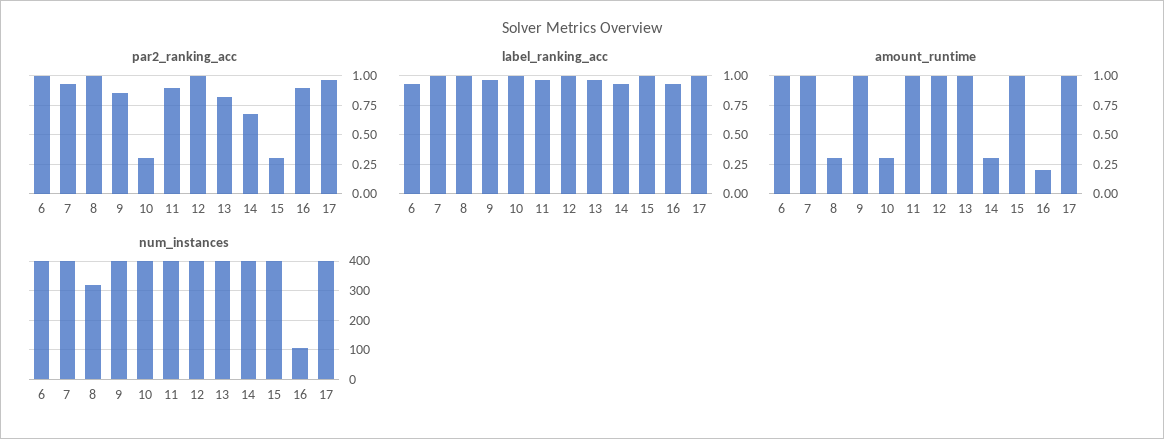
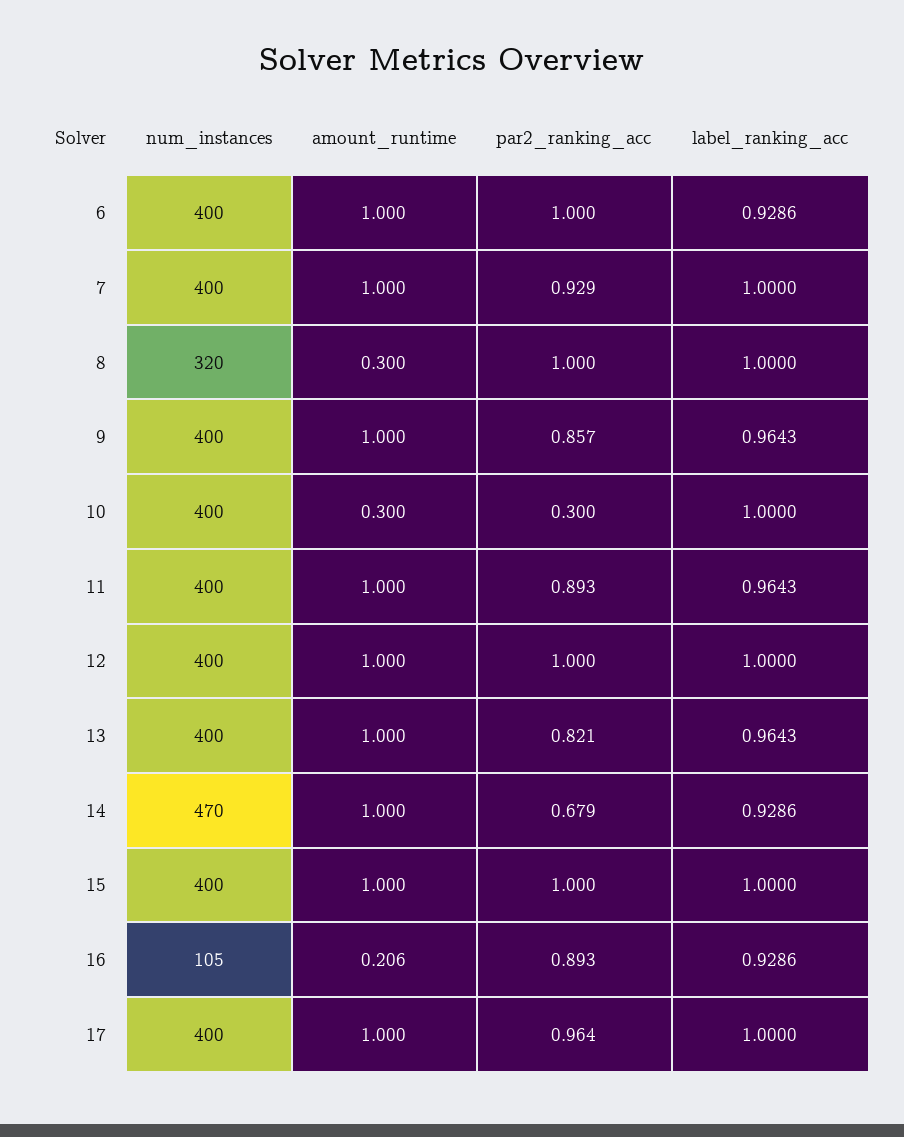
  {
    "par2_ranking_acc": {
      "6": 1,
      "7": 0.929,
      "8": 1,
      "9": 0.857,
      "10": 0.3,
      "11": 0.893,
      "12": 1,
      "13": 0.821,
      "14": 0.679,
-     "15": 0.25,
+     "15": 1,
      "16": 0.893,
      "17": 0.964
    },
    "label_ranking_acc": {
      "6": 0.9286,
      "7": 1,
      "8": 1,
      "9": 0.9643,
      "10": 1,
      "11": 0.9643,
      "12": 1,
      "13": 0.9643,
      "14": 0.9286,
      "15": 1,
      "16": 0.9286,
      "17": 1
    },
    "amount_runtime": {
      "6": 1,
      "7": 1,
      "8": 0.3,
      "9": 1,
      "10": 0.3,
      "11": 1,
      "12": 1,
      "13": 1,
-     "14": 0.25,
+     "14": 1,
      "15": 1,
      "16": 0.206,
      "17": 1
    },
    "num_instances": {
      "6": 400,
      "7": 400,
      "8": 320,
      "9": 400,
      "10": 400,
      "11": 400,
      "12": 400,
      "13": 400,
-     "14": 400,
+     "14": 470,
      "15": 400,
      "16": 105,
      "17": 400
    }
  }

